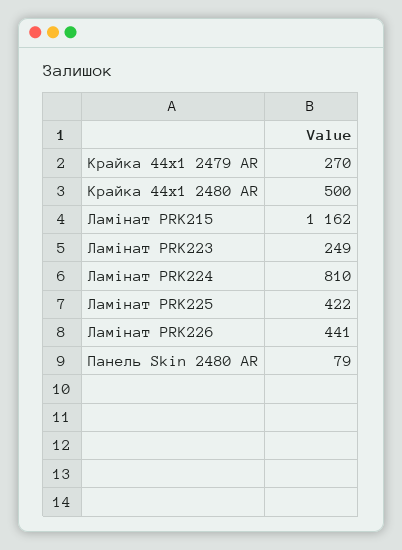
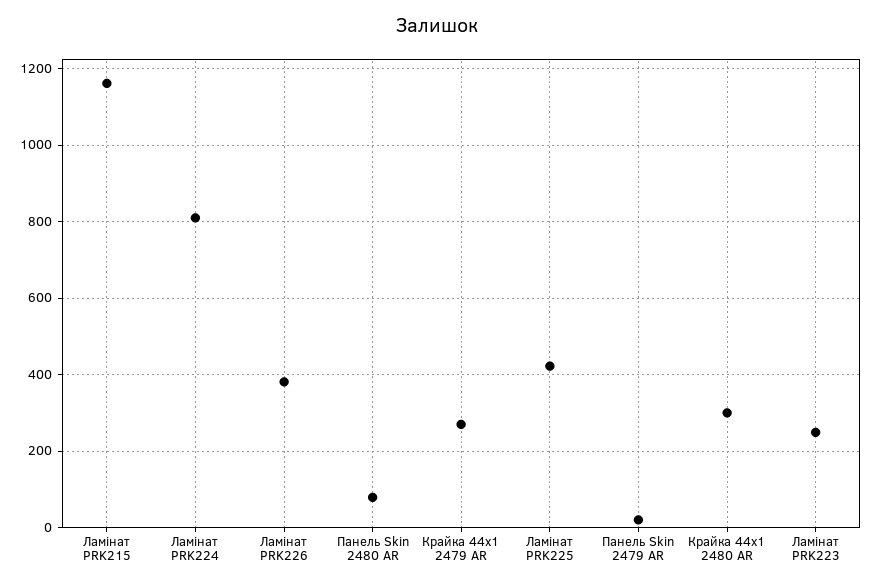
  {
    "Крайка 44x1 2479 AR": 270,
-   "Крайка 44x1 2480 AR": 500,
+   "Крайка 44x1 2480 AR": 300,
    "Ламінат PRK215": 1162,
    "Ламінат PRK223": 249,
    "Ламінат PRK224": 810,
    "Ламінат PRK225": 422,
-   "Ламінат PRK226": 441,
+   "Ламінат PRK226": 380,
-   "Панель Skin 2480 AR": 79
+   "Панель Skin 2480 AR": 79,
+   "Панель Skin 2479 AR": 20
  }

